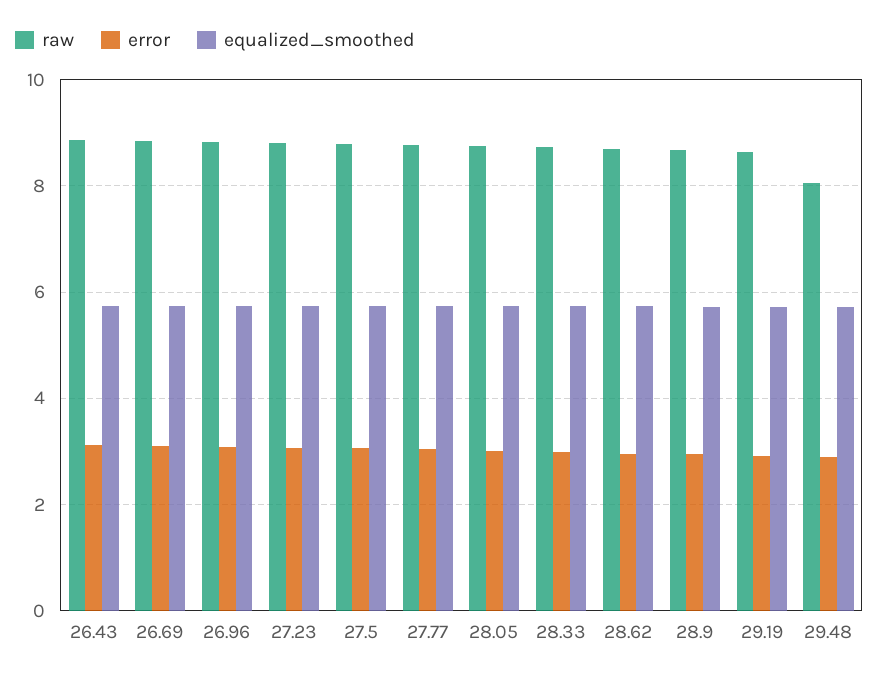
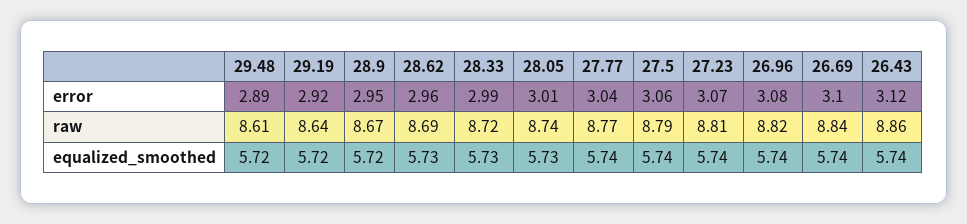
  {
    "raw": {
      "26.43": 8.86,
      "26.69": 8.84,
      "26.96": 8.82,
      "27.23": 8.81,
      "27.5": 8.79,
      "27.77": 8.77,
      "28.05": 8.74,
      "28.33": 8.72,
      "28.62": 8.69,
      "28.9": 8.67,
      "29.19": 8.64,
-     "29.48": 8
+     "29.48": 8.61
    },
    "error": {
      "26.43": 3.12,
      "26.69": 3.1,
      "26.96": 3.08,
      "27.23": 3.07,
      "27.5": 3.06,
      "27.77": 3.04,
      "28.05": 3.01,
      "28.33": 2.99,
      "28.62": 2.96,
      "28.9": 2.95,
      "29.19": 2.92,
      "29.48": 2.89
    },
    "equalized_smoothed": {
      "26.43": 5.74,
      "26.69": 5.74,
      "26.96": 5.74,
      "27.23": 5.74,
      "27.5": 5.74,
      "27.77": 5.74,
      "28.05": 5.73,
      "28.33": 5.73,
      "28.62": 5.73,
      "28.9": 5.72,
      "29.19": 5.72,
      "29.48": 5.72
    }
  }

